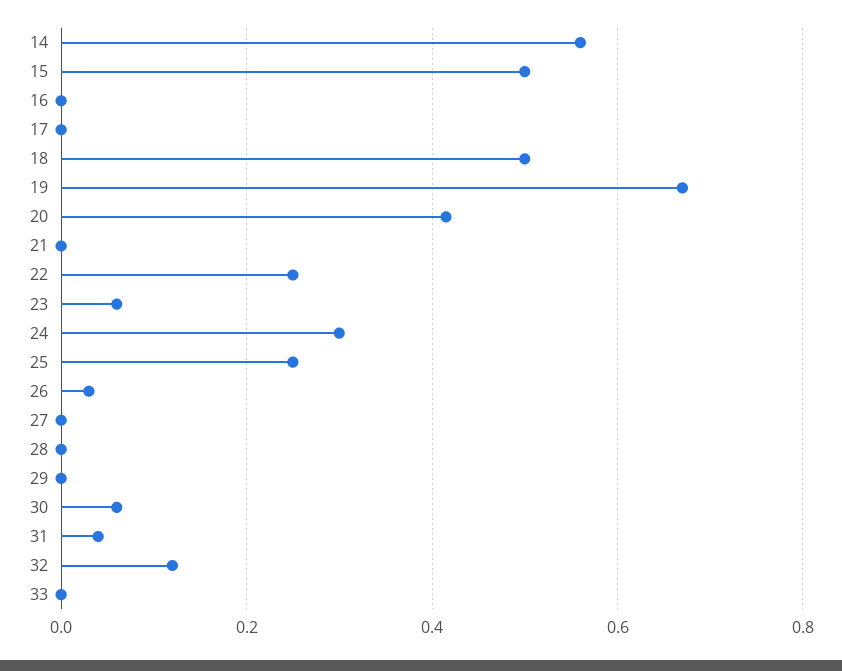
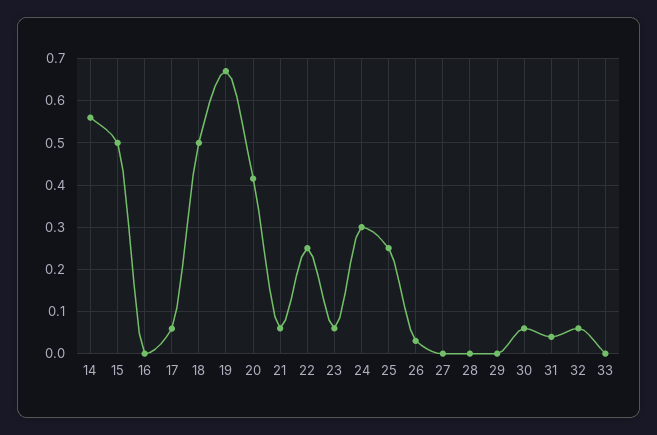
  {
    "14": 0.56,
    "15": 0.5,
    "16": 0,
-   "17": 0,
+   "17": 0.06,
    "18": 0.5,
    "19": 0.68,
    "20": 0.42,
-   "21": 0,
+   "21": 0.06,
    "22": 0.26,
    "23": 0.06,
    "24": 0.3,
    "25": 0.26,
    "26": 0.04,
    "27": 0,
    "28": 0,
    "29": 0,
    "30": 0.06,
    "31": 0.04,
-   "32": 0.12,
+   "32": 0.06,
    "33": 0
  }

